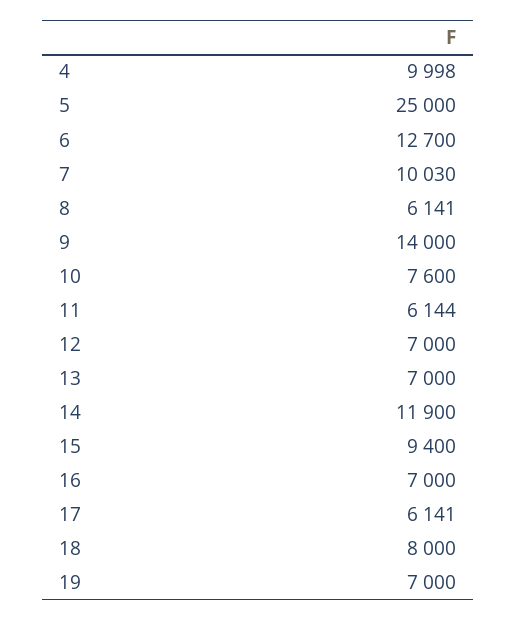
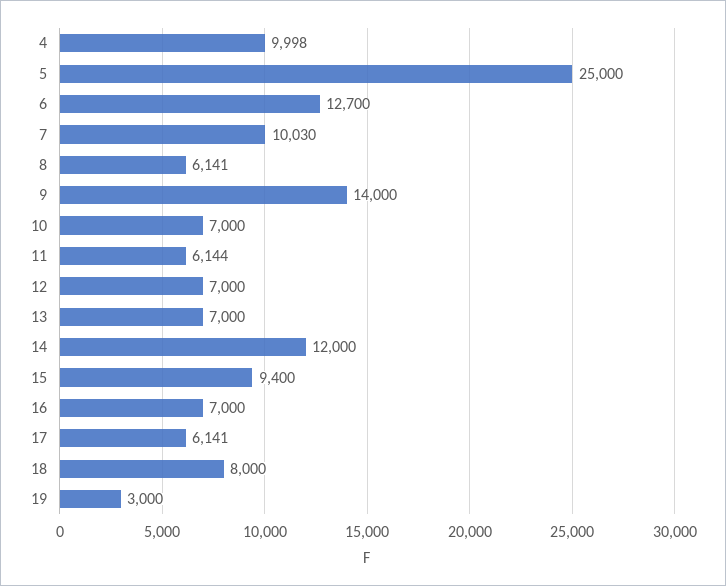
  {
    "4": 9998,
    "5": 25000,
    "6": 12700,
    "7": 10030,
    "8": 6141,
    "9": 14000,
-   "10": 7600,
+   "10": 7000,
    "11": 6144,
    "12": 7000,
    "13": 7000,
-   "14": 11900,
+   "14": 12000,
    "15": 9400,
    "16": 7000,
    "17": 6141,
    "18": 8000,
-   "19": 7000
+   "19": 3000
  }

